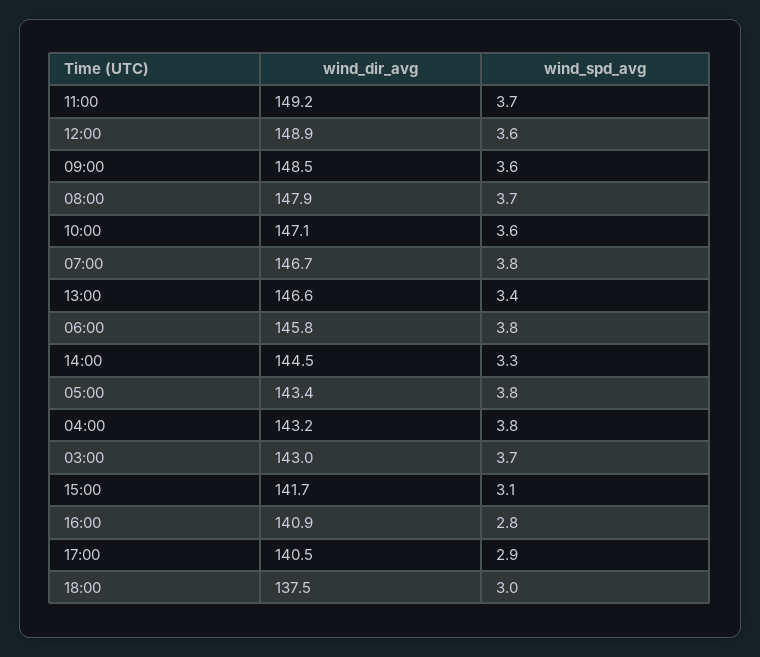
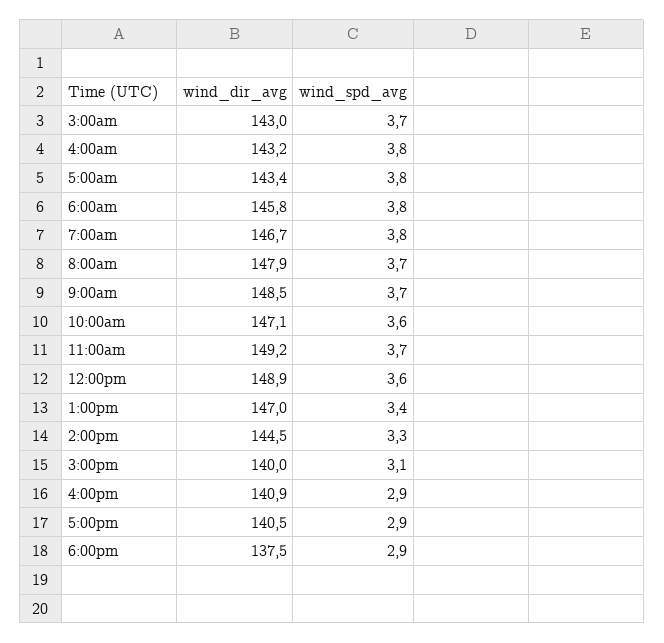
  {
    "wind_dir_avg": {
      "11:00": 149.2,
      "12:00": 148.9,
      "09:00": 148.5,
      "08:00": 147.9,
      "10:00": 147.1,
      "07:00": 146.7,
-     "13:00": 146.6,
+     "13:00": 147,
      "06:00": 145.8,
      "14:00": 144.5,
      "05:00": 143.4,
      "04:00": 143.2,
      "03:00": 143,
-     "15:00": 141.7,
+     "15:00": 140,
      "16:00": 140.9,
      "17:00": 140.5,
      "18:00": 137.5
    },
    "wind_spd_avg": {
      "11:00": 3.7,
      "12:00": 3.6,
-     "09:00": 3.6,
+     "09:00": 3.7,
      "08:00": 3.7,
      "10:00": 3.6,
      "07:00": 3.8,
      "13:00": 3.4,
      "06:00": 3.8,
      "14:00": 3.3,
      "05:00": 3.8,
      "04:00": 3.8,
      "03:00": 3.7,
      "15:00": 3.1,
-     "16:00": 2.8,
+     "16:00": 2.9,
      "17:00": 2.9,
-     "18:00": 3
+     "18:00": 2.9
    }
  }

